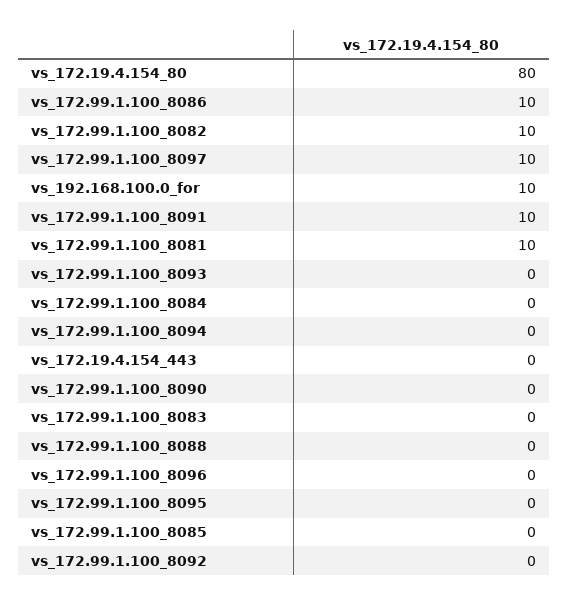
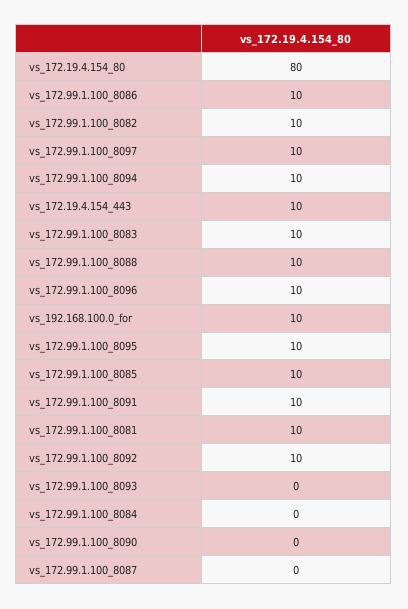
  {
    "vs_172.19.4.154_80": 80,
    "vs_172.99.1.100_8086": 10,
    "vs_172.99.1.100_8082": 10,
    "vs_172.99.1.100_8097": 10,
    "vs_192.168.100.0_for": 10,
    "vs_172.99.1.100_8091": 10,
    "vs_172.99.1.100_8081": 10,
    "vs_172.99.1.100_8093": 0,
    "vs_172.99.1.100_8084": 0,
-   "vs_172.99.1.100_8094": 0,
+   "vs_172.99.1.100_8094": 10,
-   "vs_172.19.4.154_443": 0,
+   "vs_172.19.4.154_443": 10,
    "vs_172.99.1.100_8090": 0,
-   "vs_172.99.1.100_8083": 0,
+   "vs_172.99.1.100_8083": 10,
-   "vs_172.99.1.100_8088": 0,
+   "vs_172.99.1.100_8088": 10,
-   "vs_172.99.1.100_8096": 0,
+   "vs_172.99.1.100_8096": 10,
-   "vs_172.99.1.100_8095": 0,
+   "vs_172.99.1.100_8095": 10,
-   "vs_172.99.1.100_8085": 0,
+   "vs_172.99.1.100_8085": 10,
-   "vs_172.99.1.100_8092": 0
+   "vs_172.99.1.100_8092": 10,
+   "vs_172.99.1.100_8087": 0
  }

